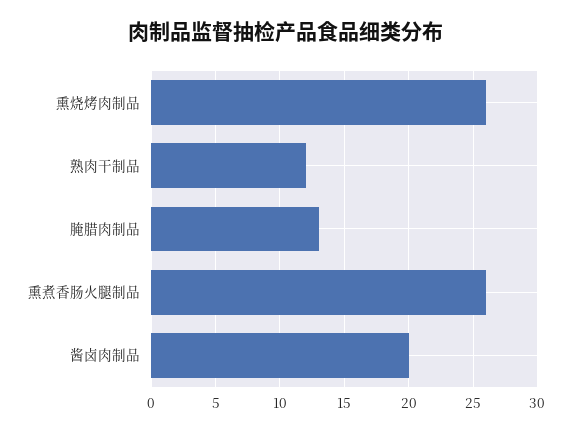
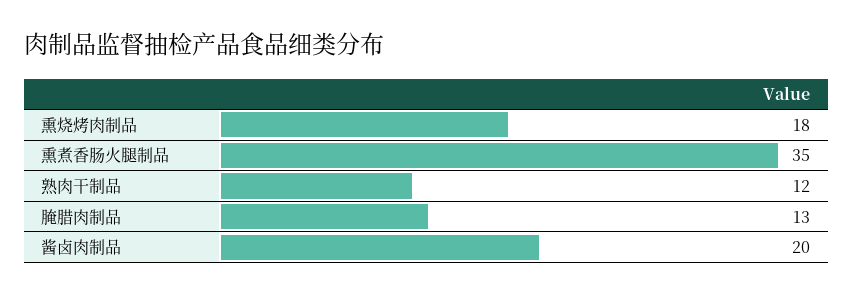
  {
-   "熏烧烤肉制品": 26,
+   "熏烧烤肉制品": 18,
    "熟肉干制品": 12,
    "腌腊肉制品": 13,
-   "熏煮香肠火腿制品": 26,
+   "熏煮香肠火腿制品": 35,
    "酱卤肉制品": 20
  }

